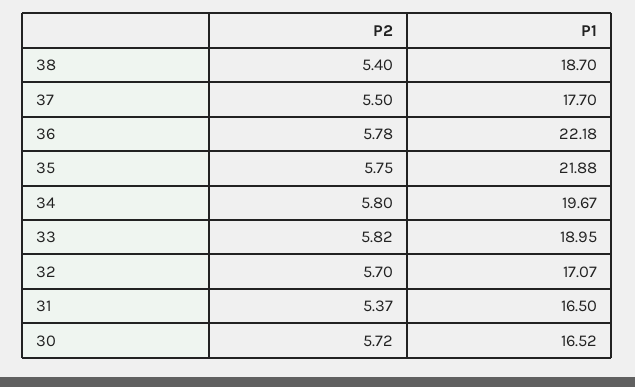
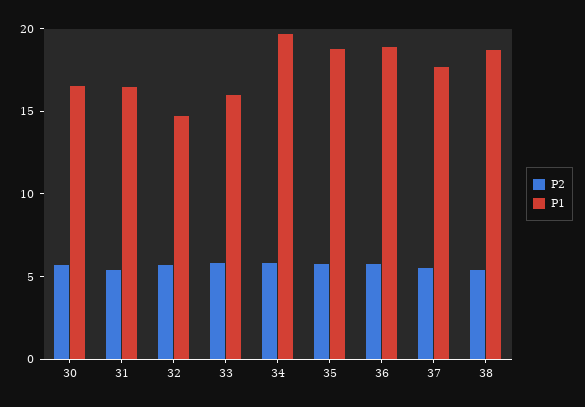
  {
    "P2": {
      "38": 5.4,
      "37": 5.5,
      "36": 5.78,
      "35": 5.75,
      "34": 5.8,
      "33": 5.82,
      "32": 5.7,
      "31": 5.37,
      "30": 5.72
    },
    "P1": {
      "38": 18.7,
      "37": 17.7,
-     "36": 22.18,
+     "36": 19,
-     "35": 21.88,
+     "35": 19,
      "34": 19.67,
-     "33": 18.95,
+     "33": 16,
-     "32": 17.07,
+     "32": 15,
      "31": 16.5,
      "30": 16.52
    }
  }

